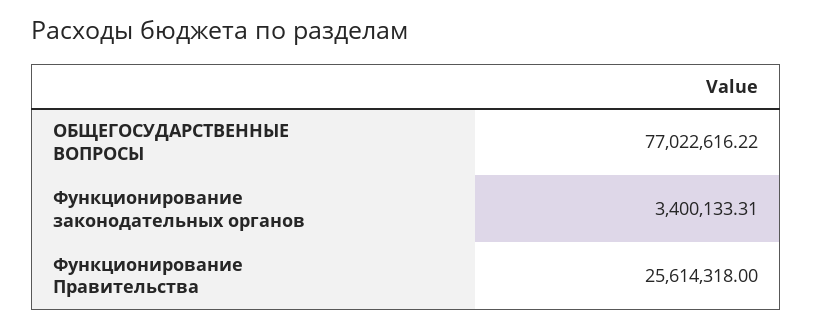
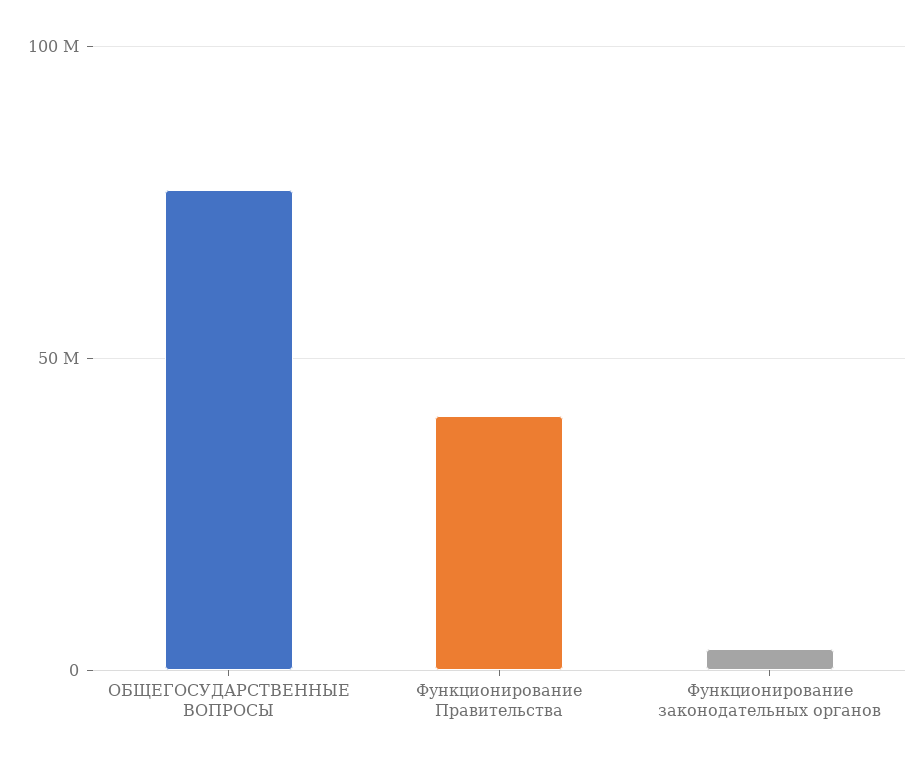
  {
    "ОБЩЕГОСУДАРСТВЕННЫЕ ВОПРОСЫ": 77022616.22,
    "Функционирование законодательных органов": 3400133.31,
-   "Функционирование Правительства": 25614318
+   "Функционирование Правительства": 40000000
  }

